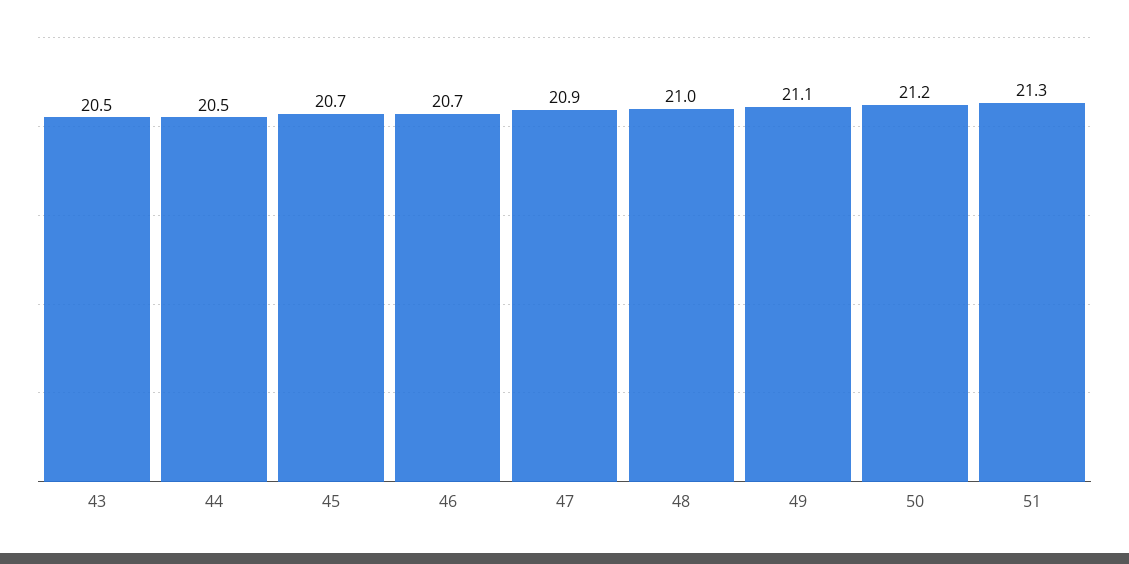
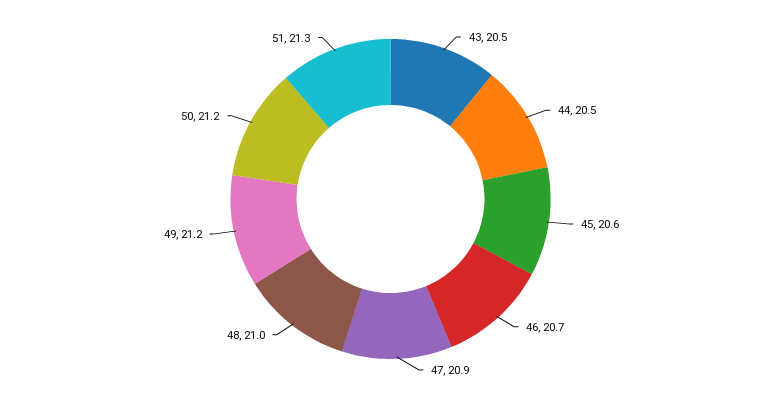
  {
    "43": 20.5,
    "44": 20.5,
-   "45": 20.7,
+   "45": 20.6,
    "46": 20.7,
    "47": 20.9,
    "48": 21,
-   "49": 21.1,
+   "49": 21.2,
    "50": 21.2,
    "51": 21.3
  }

